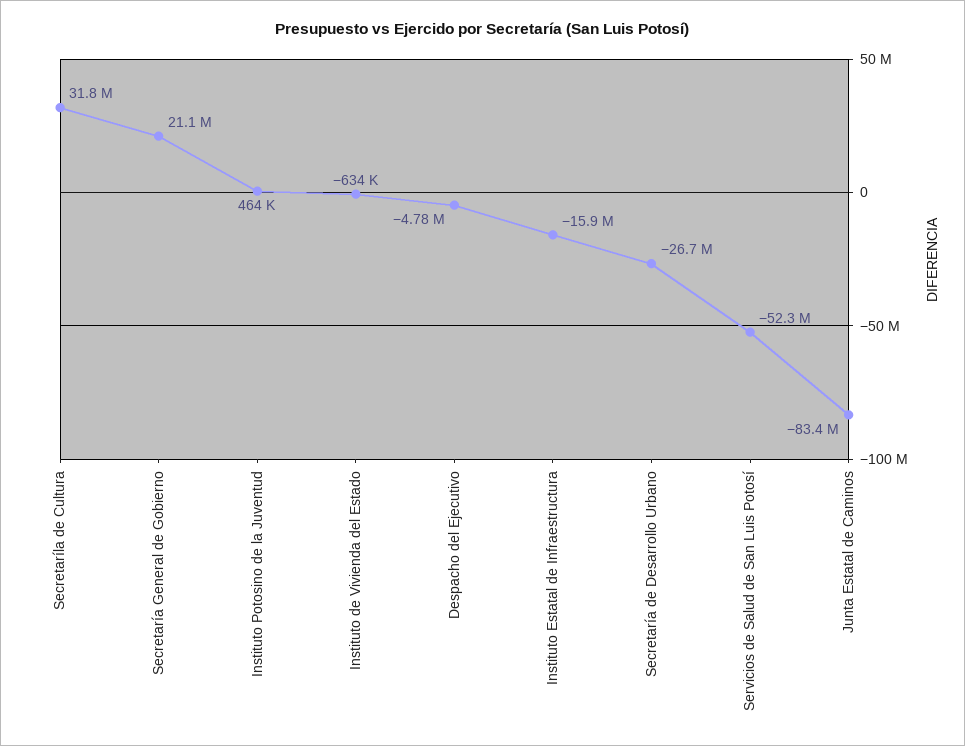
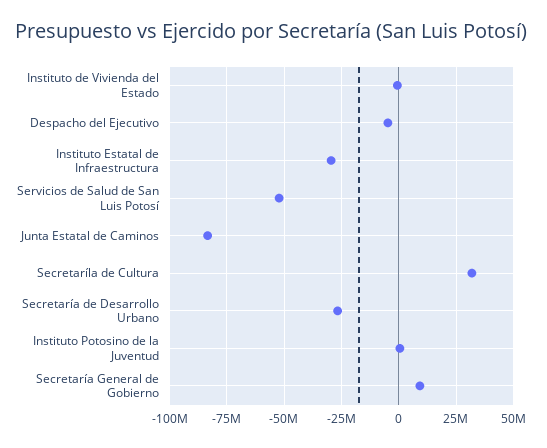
  {
    "Secretaríla de Cultura": 31800000,
-   "Secretaría General de Gobierno": 21100000,
+   "Secretaría General de Gobierno": 10000000,
    "Instituto Potosino de la Juventud": 464000,
    "Instituto de Vivienda del Estado": -634000,
    "Despacho del Ejecutivo": -4780000,
-   "Instituto Estatal de Infraestructura": -15900000,
+   "Instituto Estatal de Infraestructura": -30000000,
    "Secretaría de Desarrollo Urbano": -26700000,
    "Servicios de Salud de San Luis Potosí": -52300000,
    "Junta Estatal de Caminos": -83400000
  }

